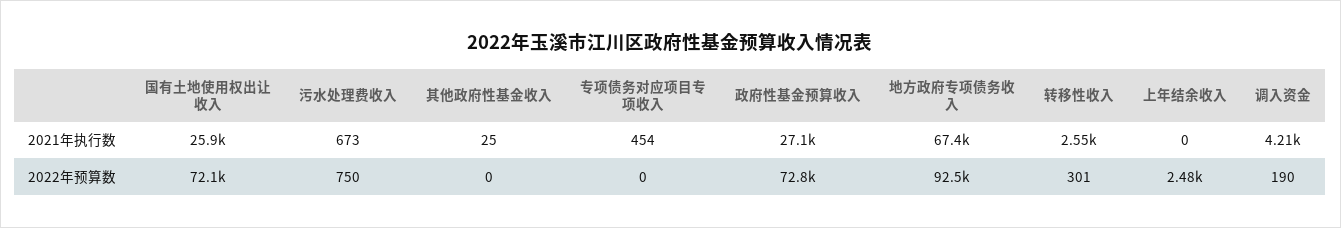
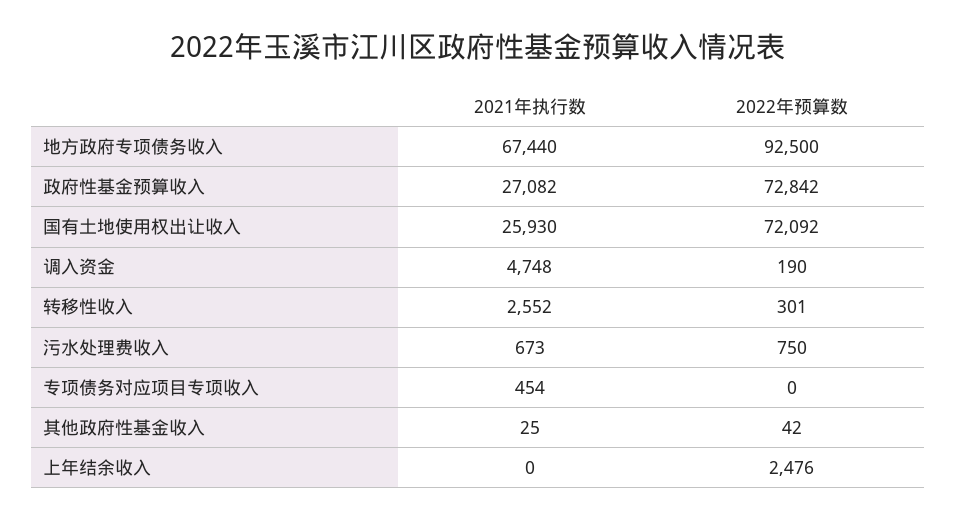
  {
    "国有土地使用权出让收入": {
      "2021年执行数": 25930,
      "2022年预算数": 72092
    },
    "污水处理费收入": {
      "2021年执行数": 673,
      "2022年预算数": 750
    },
    "其他政府性基金收入": {
      "2021年执行数": 25,
-     "2022年预算数": 0
+     "2022年预算数": 42
    },
    "专项债务对应项目专项收入": {
      "2021年执行数": 454,
      "2022年预算数": 0
    },
    "政府性基金预算收入": {
      "2021年执行数": 27082,
      "2022年预算数": 72842
    },
    "地方政府专项债务收入": {
      "2021年执行数": 67440,
      "2022年预算数": 92500
    },
    "转移性收入": {
      "2021年执行数": 2552,
      "2022年预算数": 301
    },
    "上年结余收入": {
      "2021年执行数": 0,
      "2022年预算数": 2476
    },
    "调入资金": {
-     "2021年执行数": 4210,
+     "2021年执行数": 4748,
      "2022年预算数": 190
    }
  }

